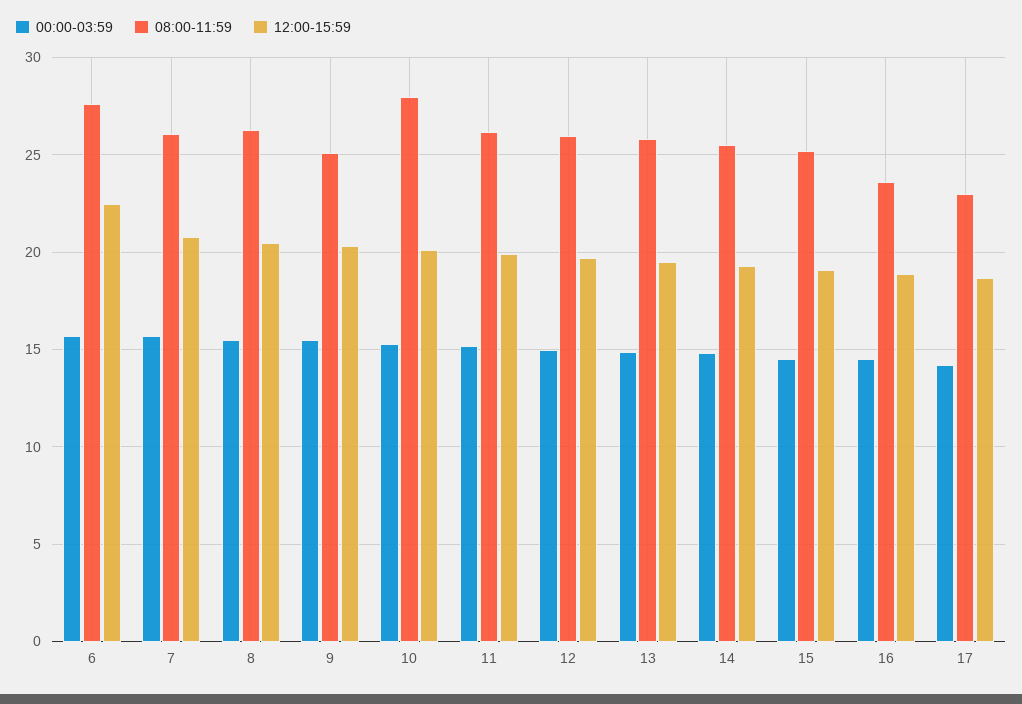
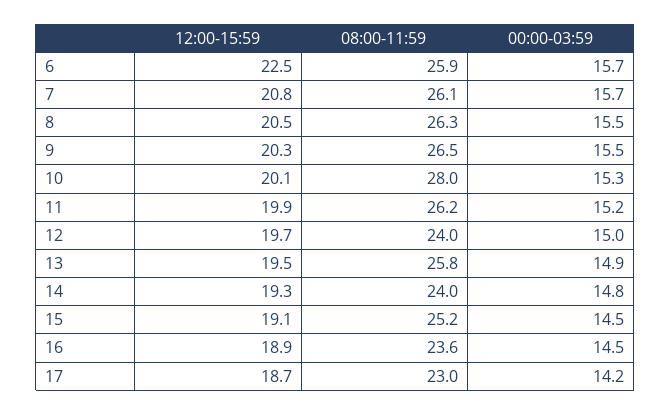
  {
    "00:00-03:59": {
      "6": 15.7,
      "7": 15.7,
      "8": 15.5,
      "9": 15.5,
      "10": 15.3,
      "11": 15.2,
      "12": 15,
      "13": 14.9,
      "14": 14.8,
      "15": 14.5,
      "16": 14.5,
      "17": 14.2
    },
    "08:00-11:59": {
-     "6": 27.5,
+     "6": 25.9,
      "7": 26.1,
      "8": 26.3,
-     "9": 25,
+     "9": 26.5,
      "10": 28,
      "11": 26.2,
-     "12": 26,
+     "12": 24,
      "13": 25.8,
-     "14": 25.5,
+     "14": 24,
      "15": 25.2,
      "16": 23.6,
      "17": 23
    },
    "12:00-15:59": {
      "6": 22.5,
      "7": 20.8,
      "8": 20.5,
      "9": 20.3,
      "10": 20.1,
      "11": 19.9,
      "12": 19.7,
      "13": 19.5,
      "14": 19.3,
      "15": 19.1,
      "16": 18.9,
      "17": 18.7
    }
  }

